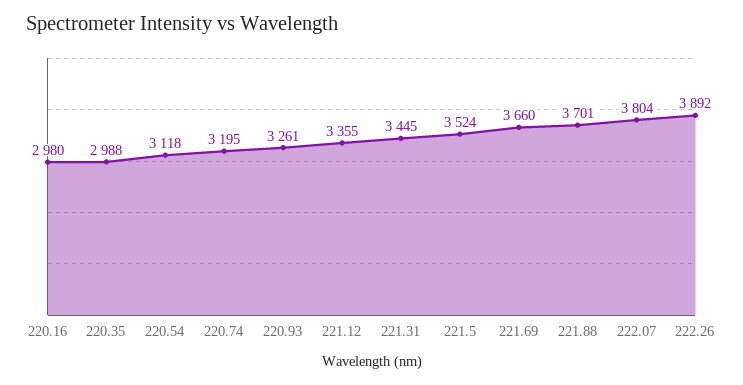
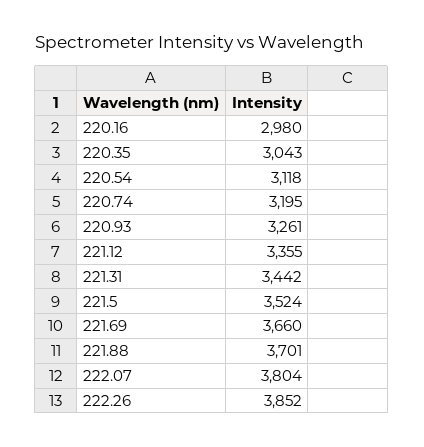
  {
    "220.16": 2980,
-   "220.35": 2988,
+   "220.35": 3043,
    "220.54": 3118,
    "220.74": 3195,
    "220.93": 3261,
    "221.12": 3355,
-   "221.31": 3445,
+   "221.31": 3442,
    "221.5": 3524,
    "221.69": 3660,
    "221.88": 3701,
    "222.07": 3804,
-   "222.26": 3892
+   "222.26": 3852
  }

